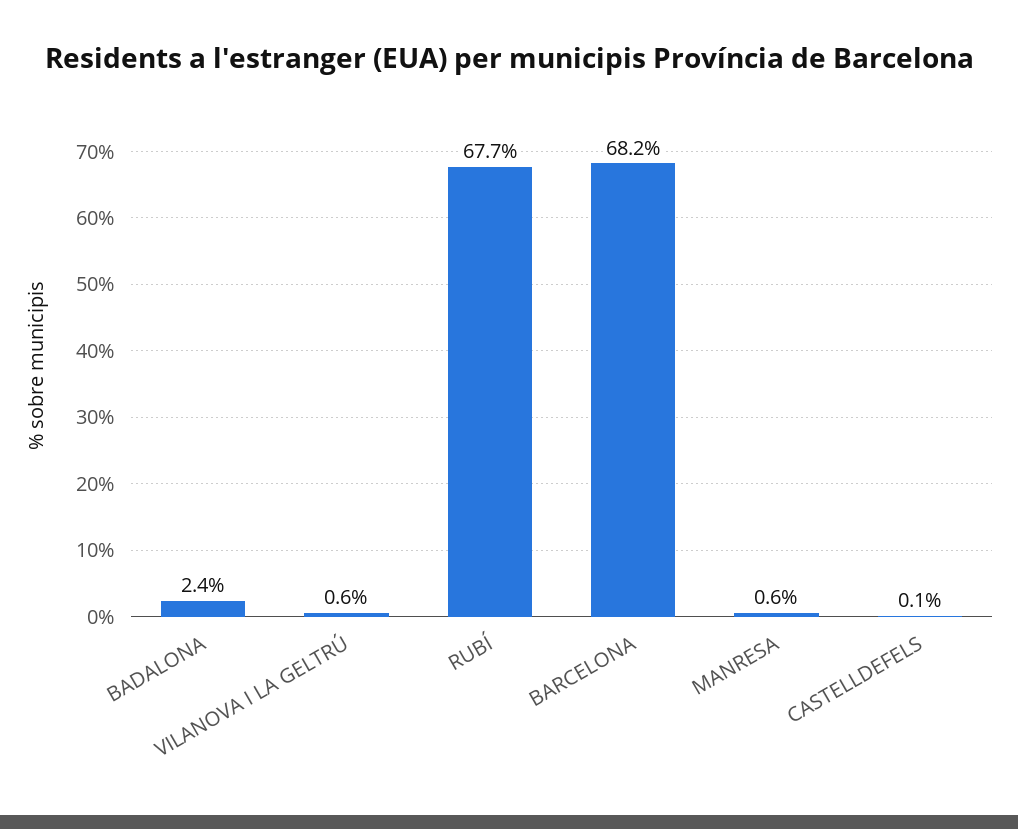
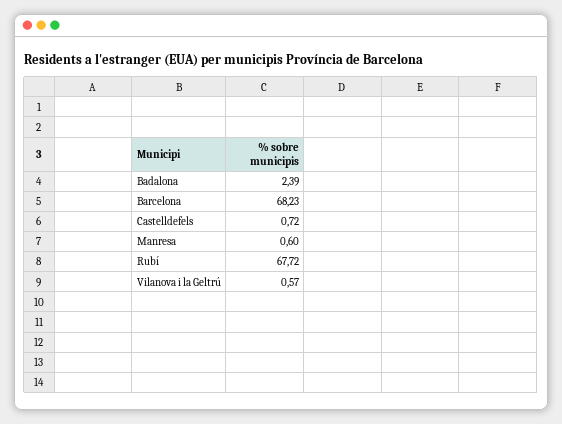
  {
    "BADALONA": 2.39,
    "VILANOVA I LA GELTRÚ": 0.57,
    "RUBÍ": 67.72,
    "BARCELONA": 68.23,
    "MANRESA": 0.6,
-   "CASTELLDEFELS": 0.1
+   "CASTELLDEFELS": 0.72
  }

